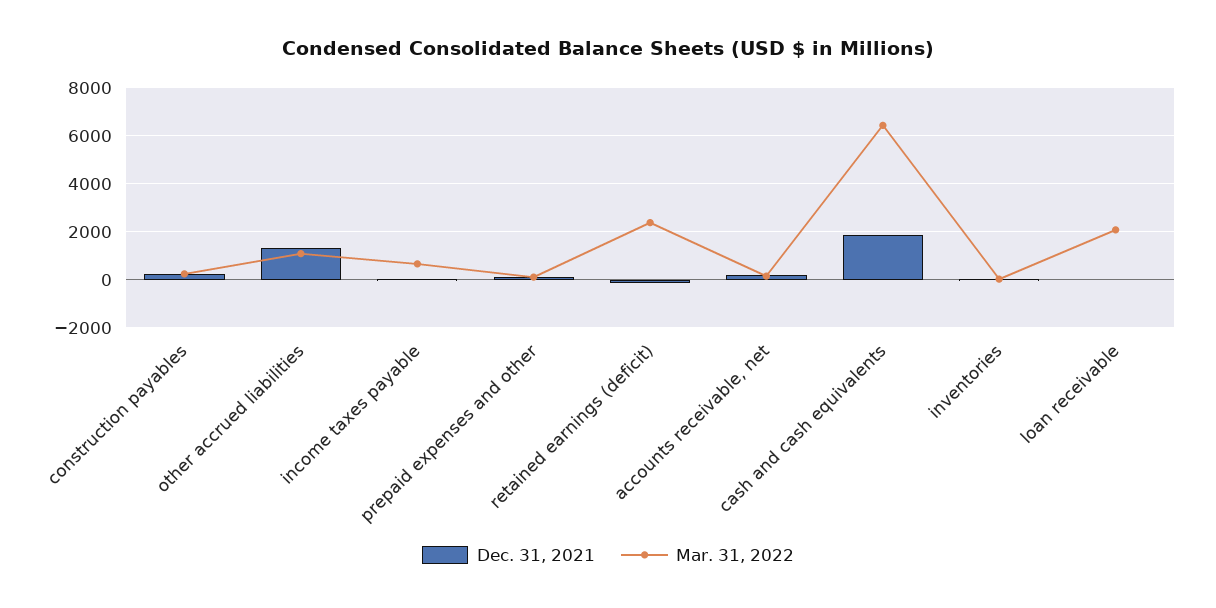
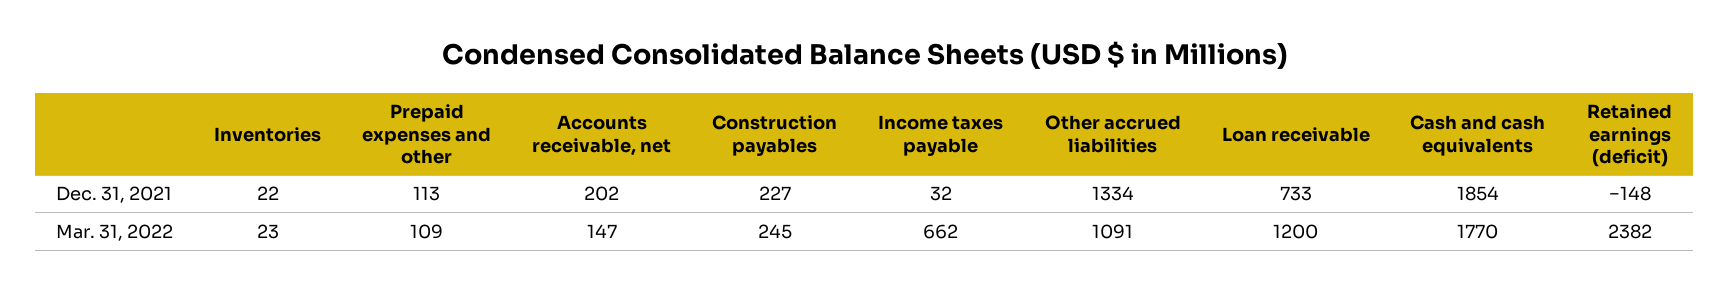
  {
    "Dec. 31, 2021": {
      "construction payables": 227,
      "other accrued liabilities": 1334,
      "income taxes payable": 32,
      "prepaid expenses and other": 113,
      "retained earnings (deficit)": -148,
      "accounts receivable, net": 202,
      "cash and cash equivalents": 1854,
      "inventories": 22,
-     "loan receivable": 0
+     "loan receivable": 733
    },
    "Mar. 31, 2022": {
      "construction payables": 245,
      "other accrued liabilities": 1091,
      "income taxes payable": 662,
      "prepaid expenses and other": 109,
      "retained earnings (deficit)": 2382,
      "accounts receivable, net": 147,
-     "cash and cash equivalents": 6500,
+     "cash and cash equivalents": 1770,
      "inventories": 23,
-     "loan receivable": 2000
+     "loan receivable": 1200
    }
  }

